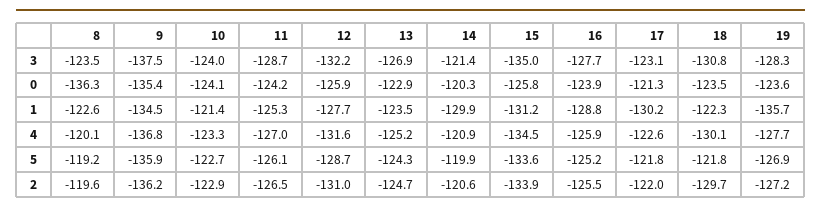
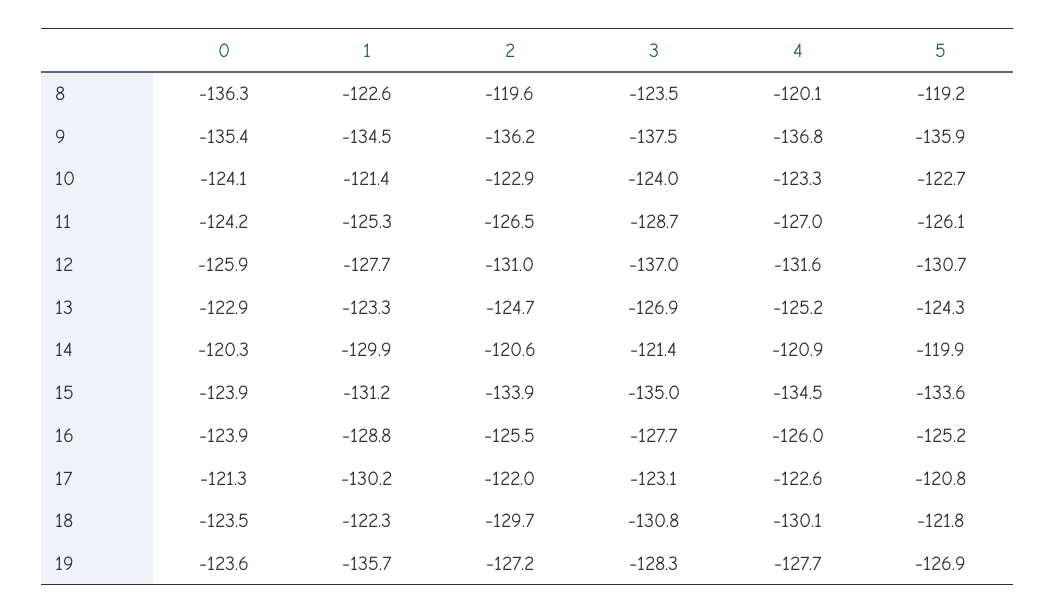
  {
    "8": {
      "3": -123.5,
      "0": -136.3,
      "1": -122.6,
      "4": -120.1,
      "5": -119.2,
      "2": -119.6
    },
    "9": {
      "3": -137.5,
      "0": -135.4,
      "1": -134.5,
      "4": -136.8,
      "5": -135.9,
      "2": -136.2
    },
    "10": {
      "3": -124,
      "0": -124.1,
      "1": -121.4,
      "4": -123.3,
      "5": -122.7,
      "2": -122.9
    },
    "11": {
      "3": -128.7,
      "0": -124.2,
      "1": -125.3,
      "4": -127,
      "5": -126.1,
      "2": -126.5
    },
    "12": {
-     "3": -132.2,
+     "3": -137,
      "0": -125.9,
      "1": -127.7,
      "4": -131.6,
-     "5": -128.7,
+     "5": -130.7,
      "2": -131
    },
    "13": {
      "3": -126.9,
      "0": -122.9,
-     "1": -123.5,
+     "1": -123.3,
      "4": -125.2,
      "5": -124.3,
      "2": -124.7
    },
    "14": {
      "3": -121.4,
      "0": -120.3,
      "1": -129.9,
      "4": -120.9,
      "5": -119.9,
      "2": -120.6
    },
    "15": {
      "3": -135,
-     "0": -125.8,
+     "0": -123.9,
      "1": -131.2,
      "4": -134.5,
      "5": -133.6,
      "2": -133.9
    },
    "16": {
      "3": -127.7,
      "0": -123.9,
      "1": -128.8,
-     "4": -125.9,
+     "4": -126,
      "5": -125.2,
      "2": -125.5
    },
    "17": {
      "3": -123.1,
      "0": -121.3,
      "1": -130.2,
      "4": -122.6,
-     "5": -121.8,
+     "5": -120.8,
      "2": -122
    },
    "18": {
      "3": -130.8,
      "0": -123.5,
      "1": -122.3,
      "4": -130.1,
      "5": -121.8,
      "2": -129.7
    },
    "19": {
      "3": -128.3,
      "0": -123.6,
      "1": -135.7,
      "4": -127.7,
      "5": -126.9,
      "2": -127.2
    }
  }

